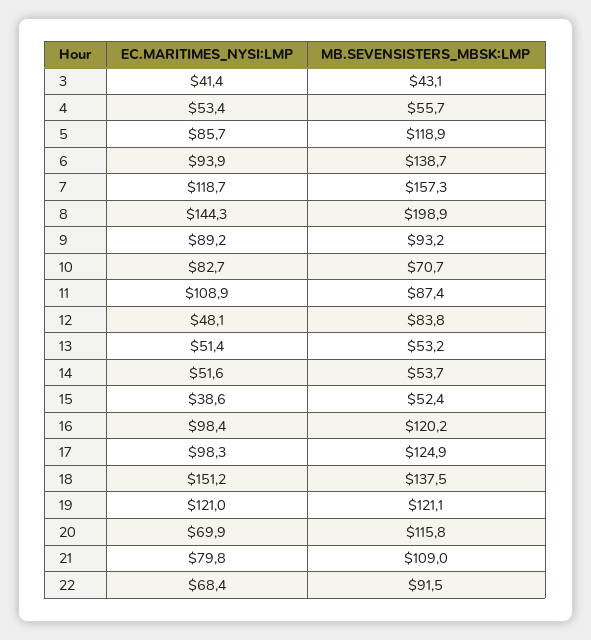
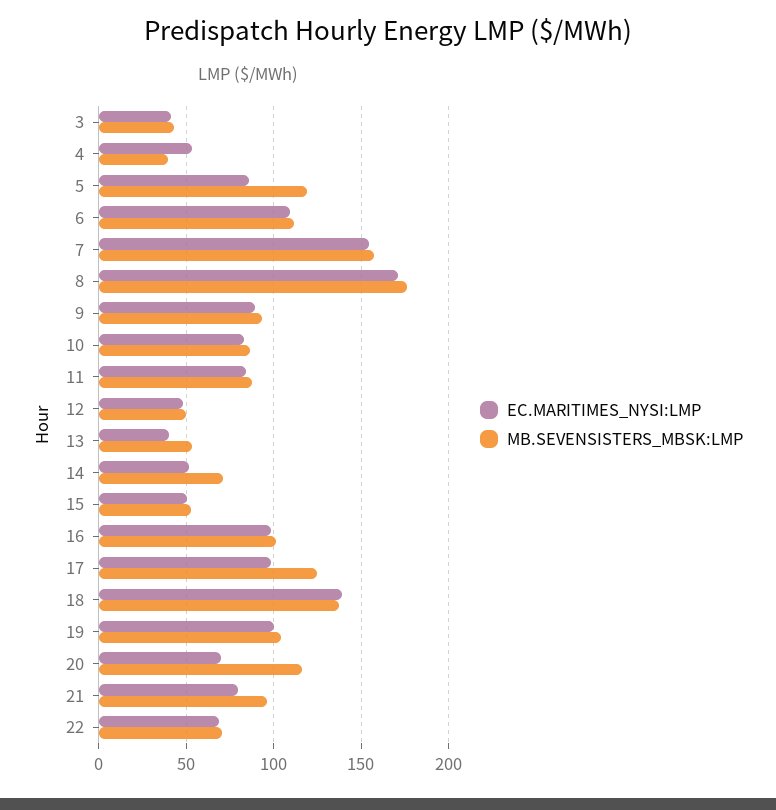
  {
    "EC.MARITIMES_NYSI:LMP": {
      "3": 41.4,
      "4": 53.4,
      "5": 85.7,
-     "6": 93.9,
+     "6": 110,
-     "7": 118.7,
+     "7": 155,
-     "8": 144.3,
+     "8": 170,
      "9": 89.2,
      "10": 82.7,
-     "11": 108.9,
+     "11": 85,
      "12": 48.1,
-     "13": 51.4,
+     "13": 40,
      "14": 51.6,
-     "15": 38.6,
+     "15": 50,
      "16": 98.4,
      "17": 98.3,
-     "18": 151.2,
+     "18": 140,
-     "19": 121,
+     "19": 100,
      "20": 69.9,
      "21": 79.8,
      "22": 68.4
    },
    "MB.SEVENSISTERS_MBSK:LMP": {
      "3": 43.1,
-     "4": 55.7,
+     "4": 40,
      "5": 118.9,
-     "6": 138.7,
+     "6": 110,
      "7": 157.3,
-     "8": 198.9,
+     "8": 175,
      "9": 93.2,
-     "10": 70.7,
+     "10": 85,
      "11": 87.4,
-     "12": 83.8,
+     "12": 50,
      "13": 53.2,
-     "14": 53.7,
+     "14": 70,
      "15": 52.4,
-     "16": 120.2,
+     "16": 100,
      "17": 124.9,
      "18": 137.5,
-     "19": 121.1,
+     "19": 105,
      "20": 115.8,
-     "21": 109,
+     "21": 95,
-     "22": 91.5
+     "22": 70
    }
  }

